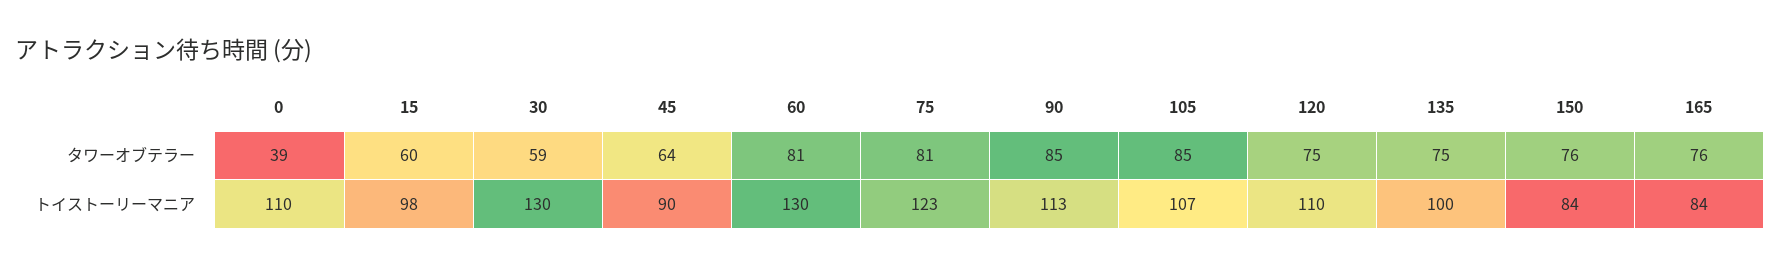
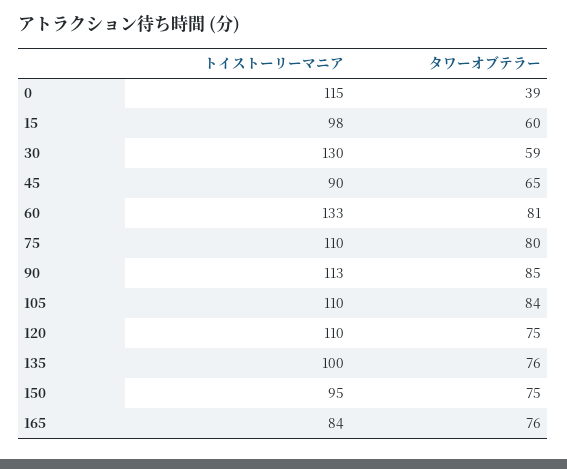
  {
    "0": {
      "タワーオブテラー": 39,
-     "トイストーリーマニア": 110
+     "トイストーリーマニア": 115
    },
    "15": {
      "タワーオブテラー": 60,
      "トイストーリーマニア": 98
    },
    "30": {
      "タワーオブテラー": 59,
      "トイストーリーマニア": 130
    },
    "45": {
-     "タワーオブテラー": 64,
+     "タワーオブテラー": 65,
      "トイストーリーマニア": 90
    },
    "60": {
      "タワーオブテラー": 81,
-     "トイストーリーマニア": 130
+     "トイストーリーマニア": 133
    },
    "75": {
-     "タワーオブテラー": 81,
+     "タワーオブテラー": 80,
-     "トイストーリーマニア": 123
+     "トイストーリーマニア": 110
    },
    "90": {
      "タワーオブテラー": 85,
      "トイストーリーマニア": 113
    },
    "105": {
-     "タワーオブテラー": 85,
+     "タワーオブテラー": 84,
-     "トイストーリーマニア": 107
+     "トイストーリーマニア": 110
    },
    "120": {
      "タワーオブテラー": 75,
      "トイストーリーマニア": 110
    },
    "135": {
-     "タワーオブテラー": 75,
+     "タワーオブテラー": 76,
      "トイストーリーマニア": 100
    },
    "150": {
-     "タワーオブテラー": 76,
+     "タワーオブテラー": 75,
-     "トイストーリーマニア": 84
+     "トイストーリーマニア": 95
    },
    "165": {
      "タワーオブテラー": 76,
      "トイストーリーマニア": 84
    }
  }

